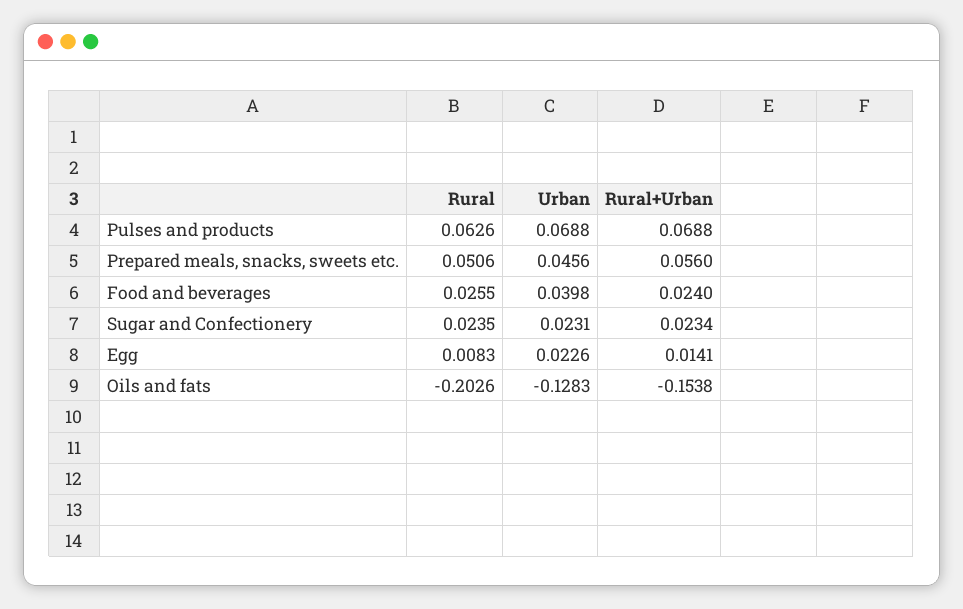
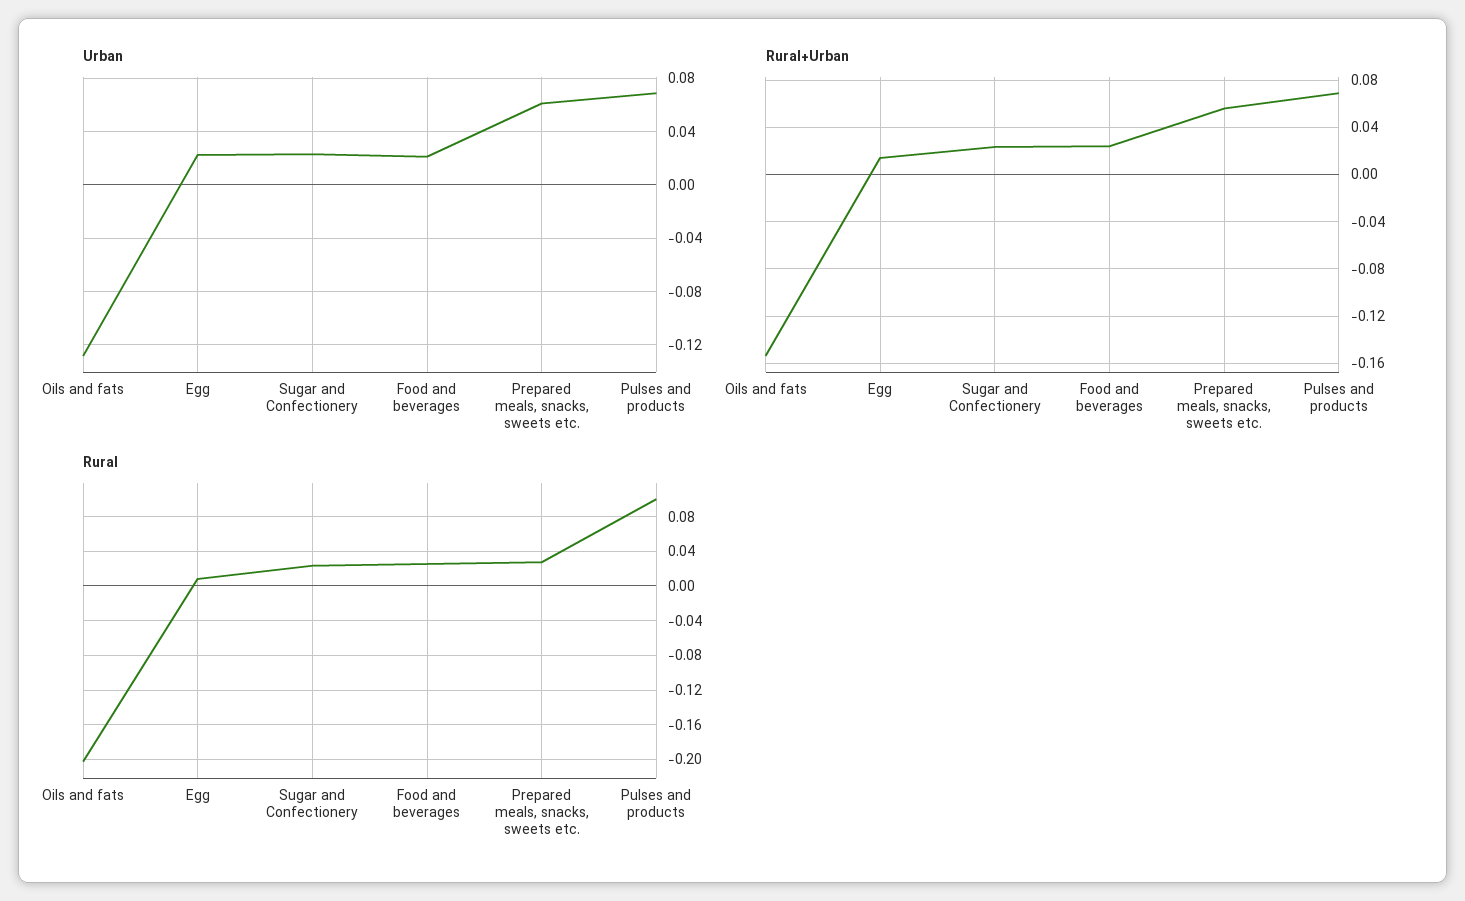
  {
    "Rural": {
-     "Pulses and products": 0.0626,
+     "Pulses and products": 0.1,
-     "Prepared meals, snacks, sweets etc.": 0.0506,
+     "Prepared meals, snacks, sweets etc.": 0.03,
      "Food and beverages": 0.0255,
      "Sugar and Confectionery": 0.0235,
      "Egg": 0.0083,
      "Oils and fats": -0.2026
    },
    "Urban": {
      "Pulses and products": 0.0688,
-     "Prepared meals, snacks, sweets etc.": 0.0456,
+     "Prepared meals, snacks, sweets etc.": 0.06,
-     "Food and beverages": 0.0398,
+     "Food and beverages": 0.02,
      "Sugar and Confectionery": 0.0231,
      "Egg": 0.0226,
      "Oils and fats": -0.1283
    },
    "Rural+Urban": {
      "Pulses and products": 0.0688,
      "Prepared meals, snacks, sweets etc.": 0.056,
      "Food and beverages": 0.024,
      "Sugar and Confectionery": 0.0234,
      "Egg": 0.0141,
      "Oils and fats": -0.1538
    }
  }

